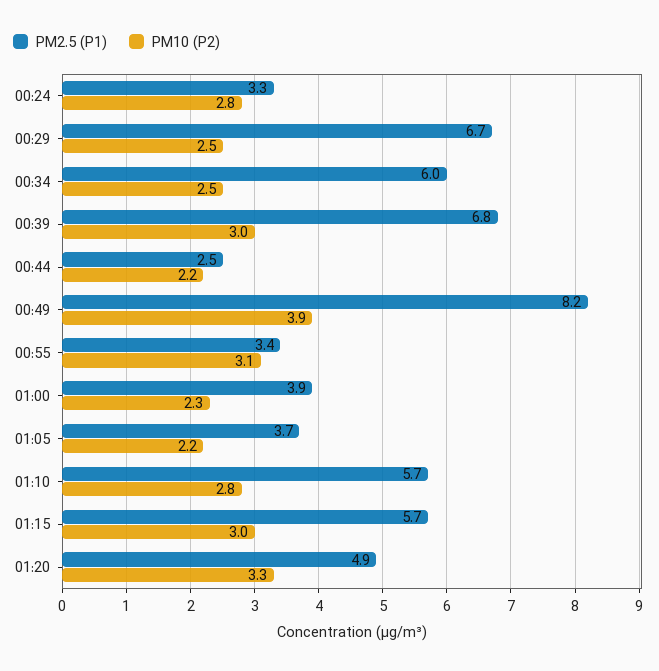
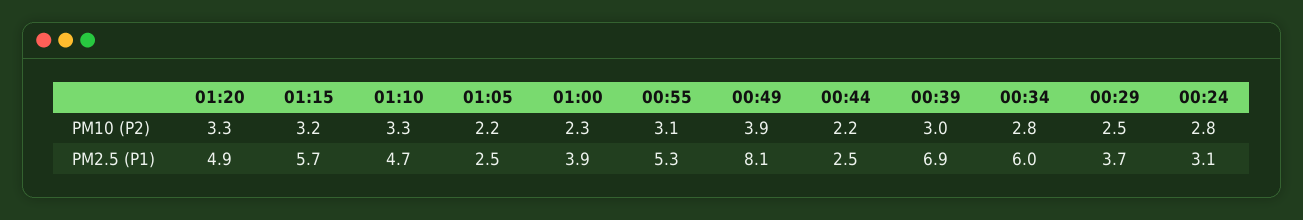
  {
    "PM2.5 (P1)": {
-     "00:24": 3.3,
+     "00:24": 3.1,
-     "00:29": 6.7,
+     "00:29": 3.7,
      "00:34": 6,
-     "00:39": 6.8,
+     "00:39": 6.9,
      "00:44": 2.5,
-     "00:49": 8.2,
+     "00:49": 8.1,
-     "00:55": 3.4,
+     "00:55": 5.3,
      "01:00": 3.9,
-     "01:05": 3.7,
+     "01:05": 2.5,
-     "01:10": 5.7,
+     "01:10": 4.7,
      "01:15": 5.7,
      "01:20": 4.9
    },
    "PM10 (P2)": {
      "00:24": 2.8,
      "00:29": 2.5,
-     "00:34": 2.5,
+     "00:34": 2.8,
      "00:39": 3,
      "00:44": 2.2,
      "00:49": 3.9,
      "00:55": 3.1,
      "01:00": 2.3,
      "01:05": 2.2,
-     "01:10": 2.8,
+     "01:10": 3.3,
-     "01:15": 3,
+     "01:15": 3.2,
      "01:20": 3.3
    }
  }

